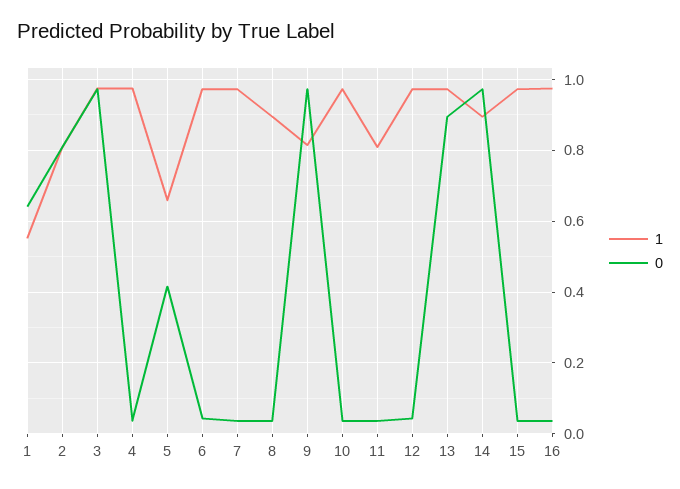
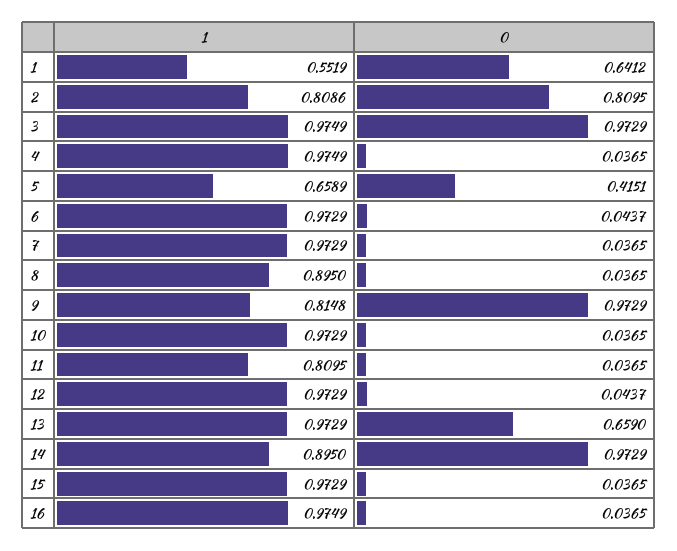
  {
    "1": {
      "1": 0.5519,
      "2": 0.8086,
      "3": 0.9749,
      "4": 0.9749,
      "5": 0.6589,
      "6": 0.9729,
      "7": 0.9729,
      "8": 0.895,
      "9": 0.8148,
      "10": 0.9729,
      "11": 0.8095,
      "12": 0.9729,
      "13": 0.9729,
      "14": 0.895,
      "15": 0.9729,
      "16": 0.9749
    },
    "0": {
      "1": 0.6412,
      "2": 0.8095,
      "3": 0.9729,
      "4": 0.0365,
      "5": 0.4151,
      "6": 0.0437,
      "7": 0.0365,
      "8": 0.0365,
      "9": 0.9729,
      "10": 0.0365,
      "11": 0.0365,
      "12": 0.0437,
-     "13": 0.9,
+     "13": 0.659,
      "14": 0.9729,
      "15": 0.0365,
      "16": 0.0365
    }
  }

